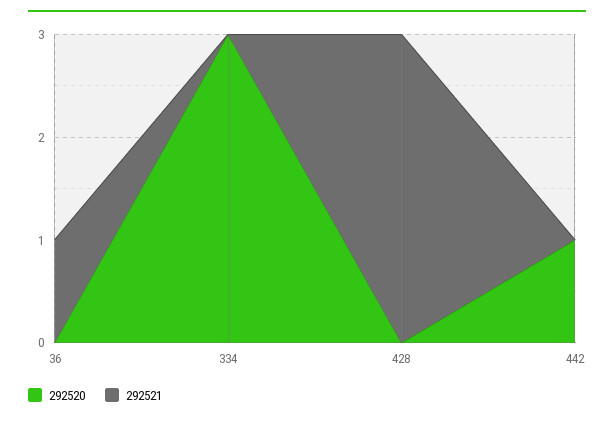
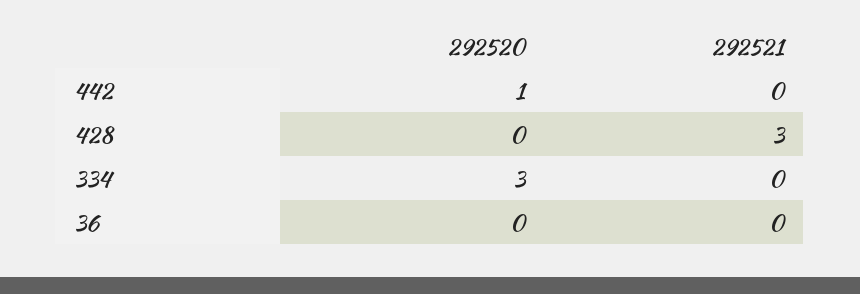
  {
    "292520": {
      "36": 0,
      "334": 3,
      "428": 0,
      "442": 1
    },
    "292521": {
-     "36": 1,
+     "36": 0,
      "334": 0,
      "428": 3,
      "442": 0
    }
  }

